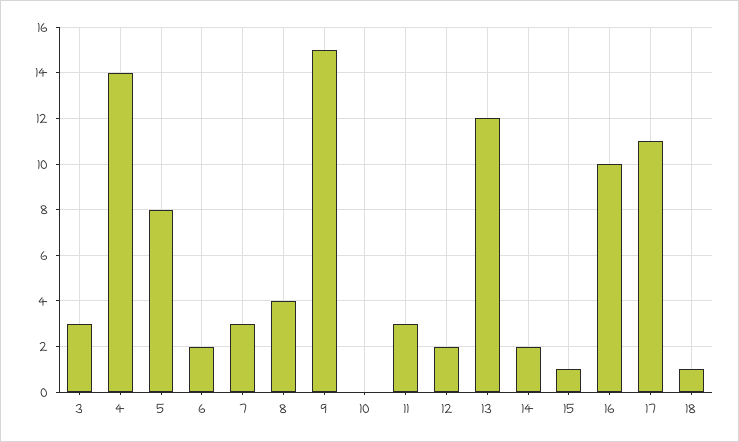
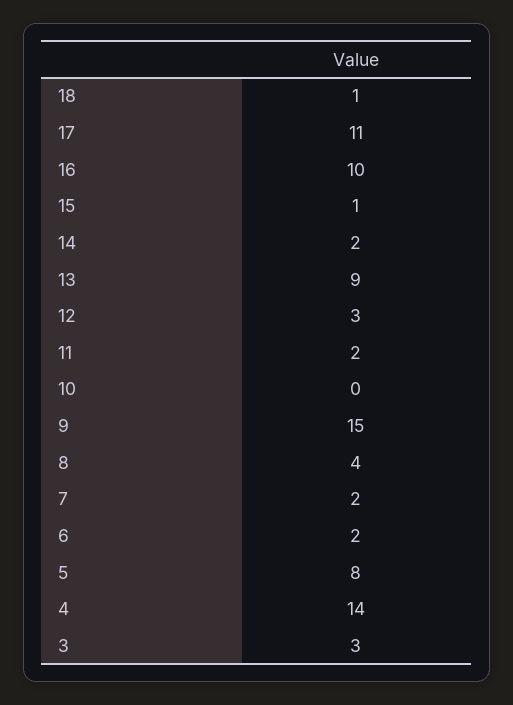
  {
    "3": 3,
    "4": 14,
    "5": 8,
    "6": 2,
-   "7": 3,
+   "7": 2,
    "8": 4,
    "9": 15,
    "10": 0,
-   "11": 3,
+   "11": 2,
-   "12": 2,
+   "12": 3,
-   "13": 12,
+   "13": 9,
    "14": 2,
    "15": 1,
    "16": 10,
    "17": 11,
    "18": 1
  }

